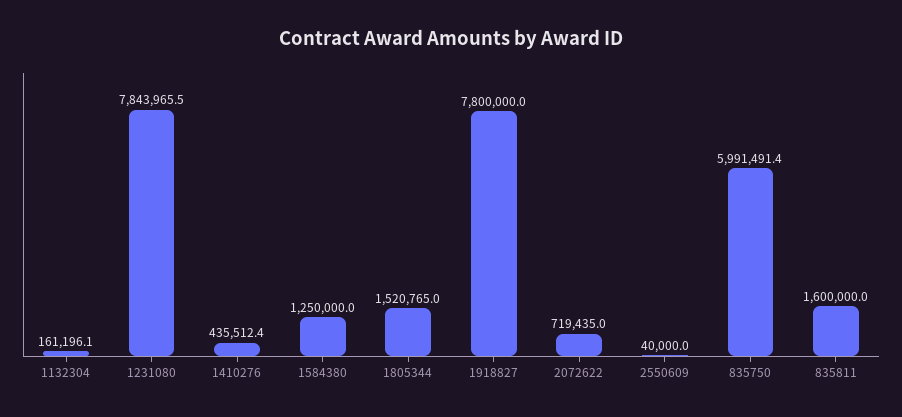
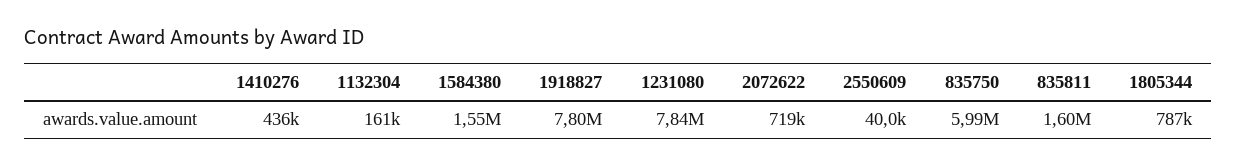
  {
    "1132304": 161196.1,
    "1231080": 7843965.5,
    "1410276": 435512.4,
-   "1584380": 1250000,
+   "1584380": 1550000,
-   "1805344": 1520765,
+   "1805344": 787000,
    "1918827": 7800000,
    "2072622": 719435,
    "2550609": 40000,
    "835750": 5991491.4,
    "835811": 1600000
  }

